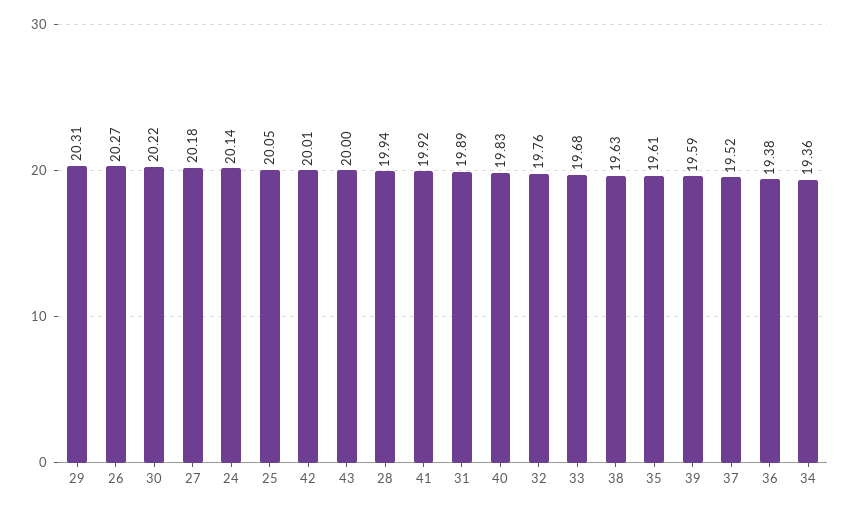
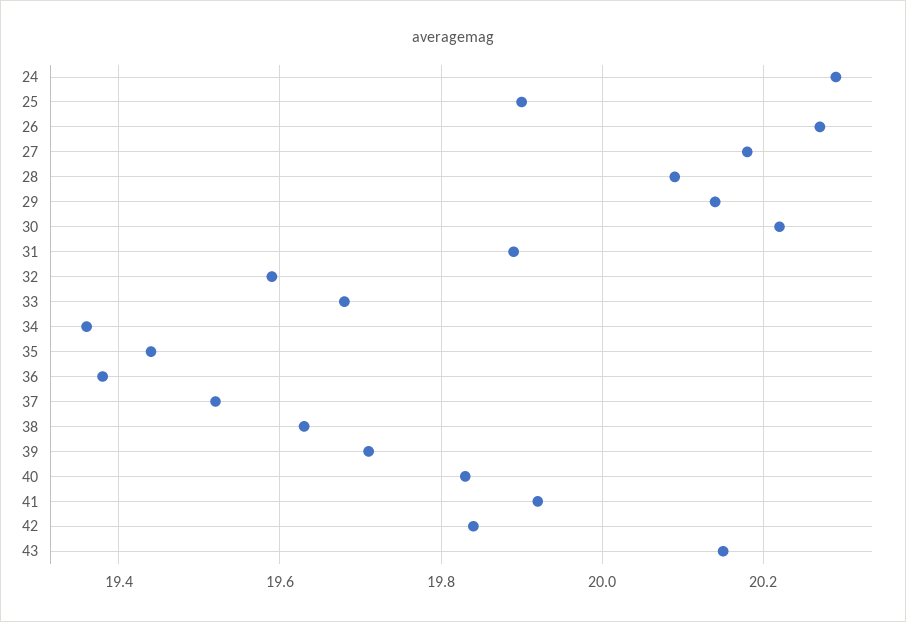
  {
-   "29": 20.31,
+   "29": 20.15,
    "26": 20.27,
    "30": 20.22,
    "27": 20.18,
-   "24": 20.14,
+   "24": 20.3,
-   "25": 20.05,
+   "25": 19.9,
-   "42": 20.01,
+   "42": 19.85,
-   "43": 20,
+   "43": 20.15,
-   "28": 19.94,
+   "28": 20.1,
    "41": 19.92,
    "31": 19.89,
    "40": 19.83,
-   "32": 19.76,
+   "32": 19.6,
    "33": 19.68,
    "38": 19.63,
-   "35": 19.61,
+   "35": 19.45,
-   "39": 19.59,
+   "39": 19.7,
    "37": 19.52,
    "36": 19.38,
    "34": 19.36
  }

